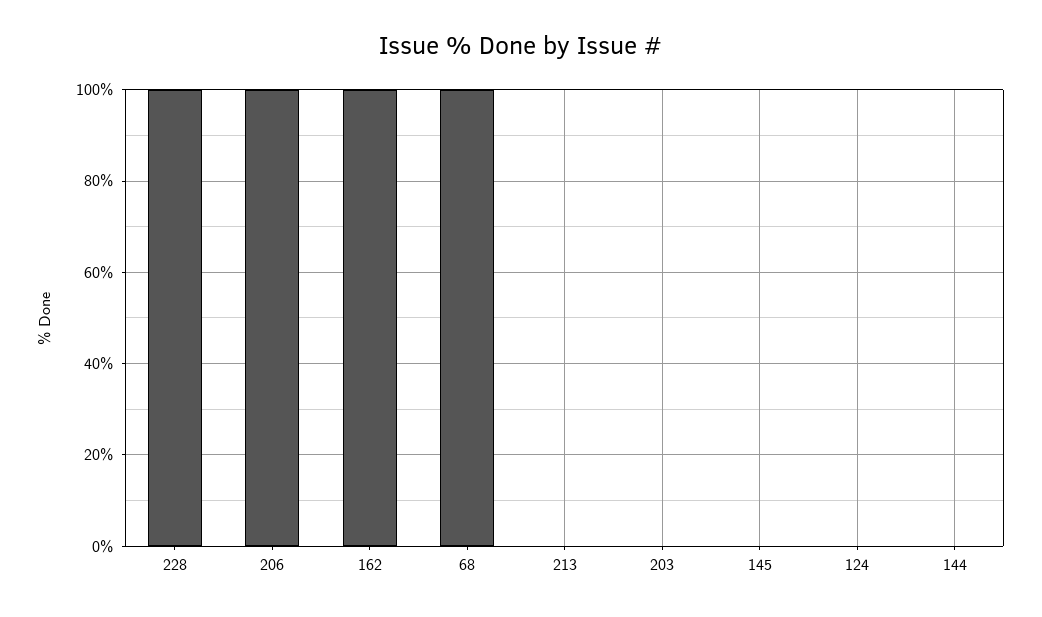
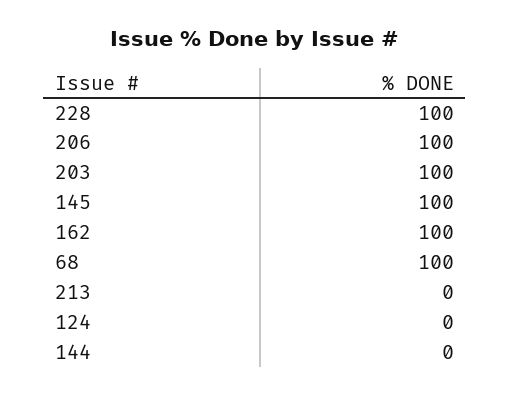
  {
    "228": 100,
    "206": 100,
    "162": 100,
    "68": 100,
    "213": 0,
-   "203": 0,
+   "203": 100,
-   "145": 0,
+   "145": 100,
    "124": 0,
    "144": 0
  }

